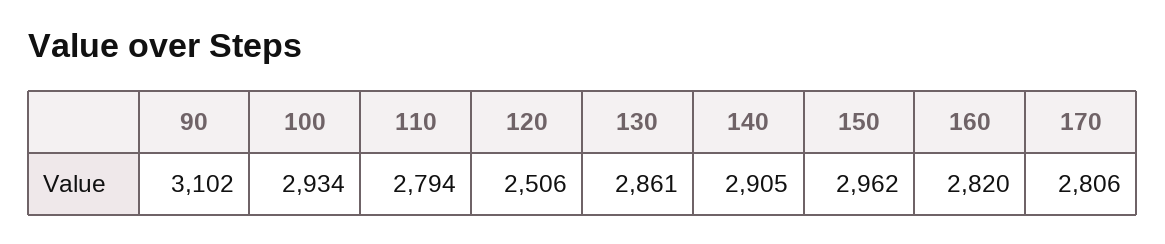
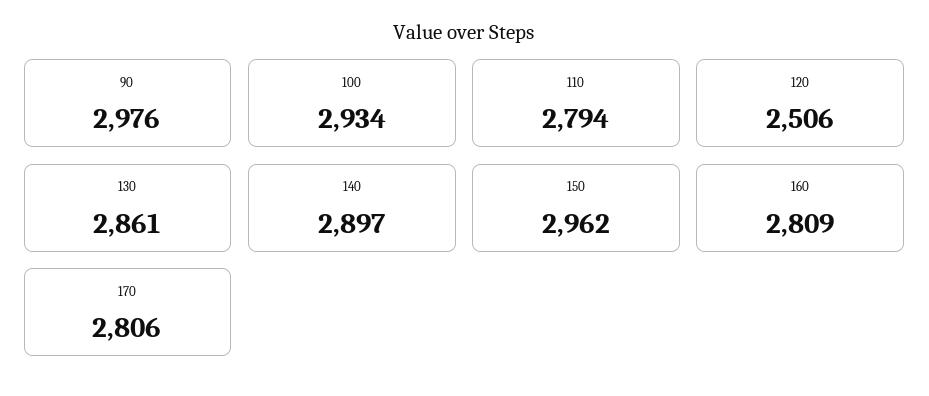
  {
-   "90": 3102,
+   "90": 2976,
    "100": 2934,
    "110": 2794,
    "120": 2506,
    "130": 2861,
-   "140": 2905,
+   "140": 2897,
    "150": 2962,
-   "160": 2820,
+   "160": 2809,
    "170": 2806
  }

